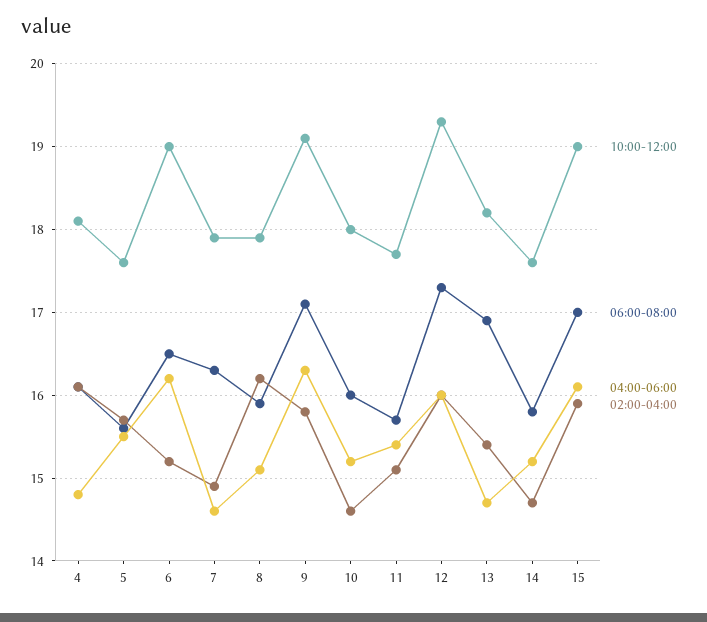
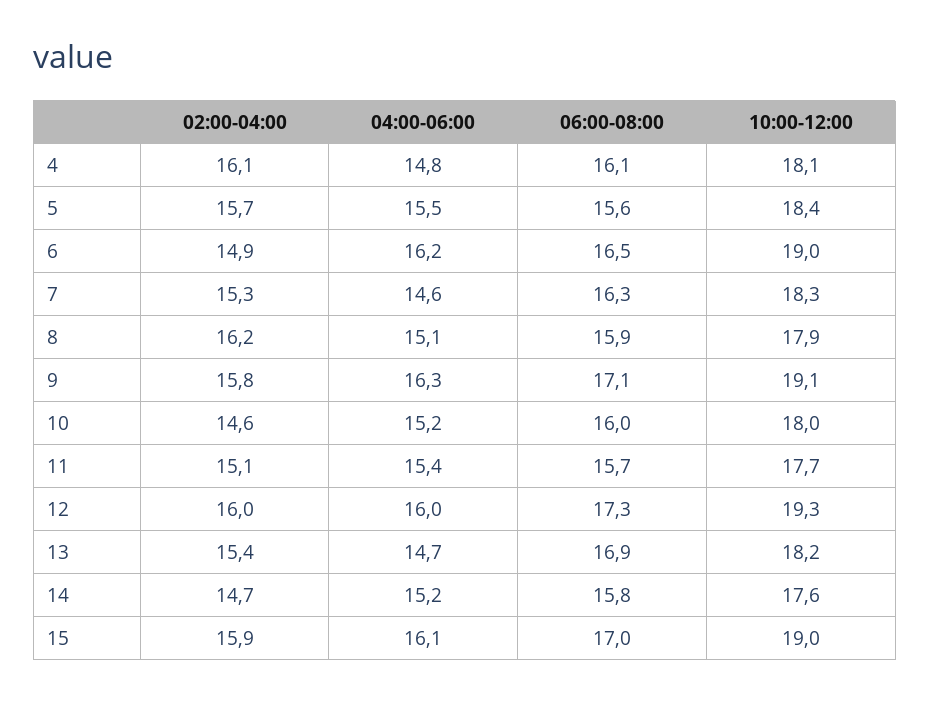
  {
    "10:00-12:00": {
      "4": 18.1,
-     "5": 17.6,
+     "5": 18.4,
      "6": 19,
-     "7": 17.9,
+     "7": 18.3,
      "8": 17.9,
      "9": 19.1,
      "10": 18,
      "11": 17.7,
      "12": 19.3,
      "13": 18.2,
      "14": 17.6,
      "15": 19
    },
    "06:00-08:00": {
      "4": 16.1,
      "5": 15.6,
      "6": 16.5,
      "7": 16.3,
      "8": 15.9,
      "9": 17.1,
      "10": 16,
      "11": 15.7,
      "12": 17.3,
      "13": 16.9,
      "14": 15.8,
      "15": 17
    },
    "04:00-06:00": {
      "4": 14.8,
      "5": 15.5,
      "6": 16.2,
      "7": 14.6,
      "8": 15.1,
      "9": 16.3,
      "10": 15.2,
      "11": 15.4,
      "12": 16,
      "13": 14.7,
      "14": 15.2,
      "15": 16.1
    },
    "02:00-04:00": {
      "4": 16.1,
      "5": 15.7,
-     "6": 15.2,
+     "6": 14.9,
-     "7": 14.9,
+     "7": 15.3,
      "8": 16.2,
      "9": 15.8,
      "10": 14.6,
      "11": 15.1,
      "12": 16,
      "13": 15.4,
      "14": 14.7,
      "15": 15.9
    }
  }

